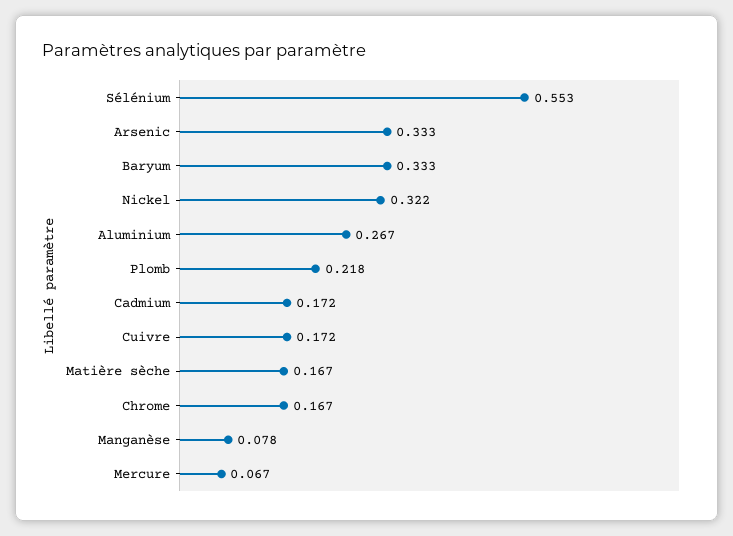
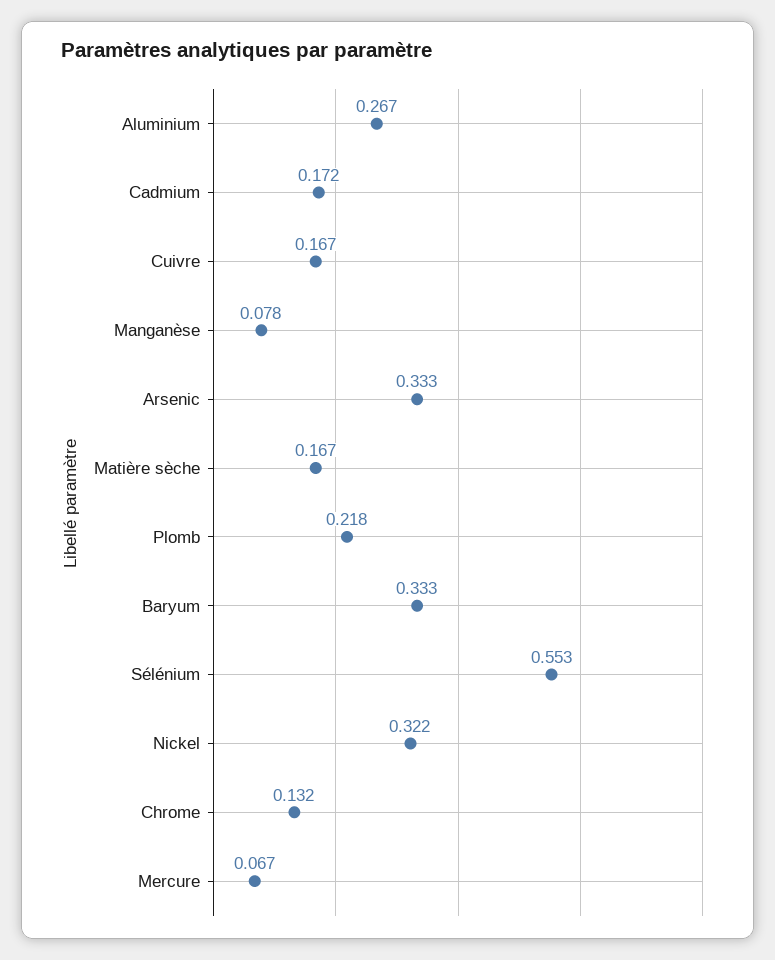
  {
    "Sélénium": 0.553,
    "Arsenic": 0.333,
    "Baryum": 0.333,
    "Nickel": 0.322,
    "Aluminium": 0.267,
    "Plomb": 0.218,
    "Cadmium": 0.172,
-   "Cuivre": 0.172,
+   "Cuivre": 0.167,
    "Matière sèche": 0.167,
-   "Chrome": 0.167,
+   "Chrome": 0.132,
    "Manganèse": 0.078,
    "Mercure": 0.067
  }

